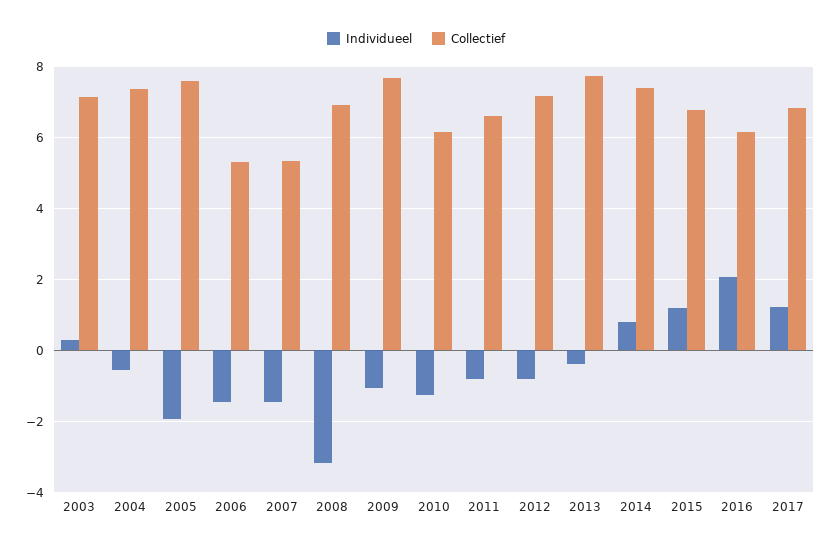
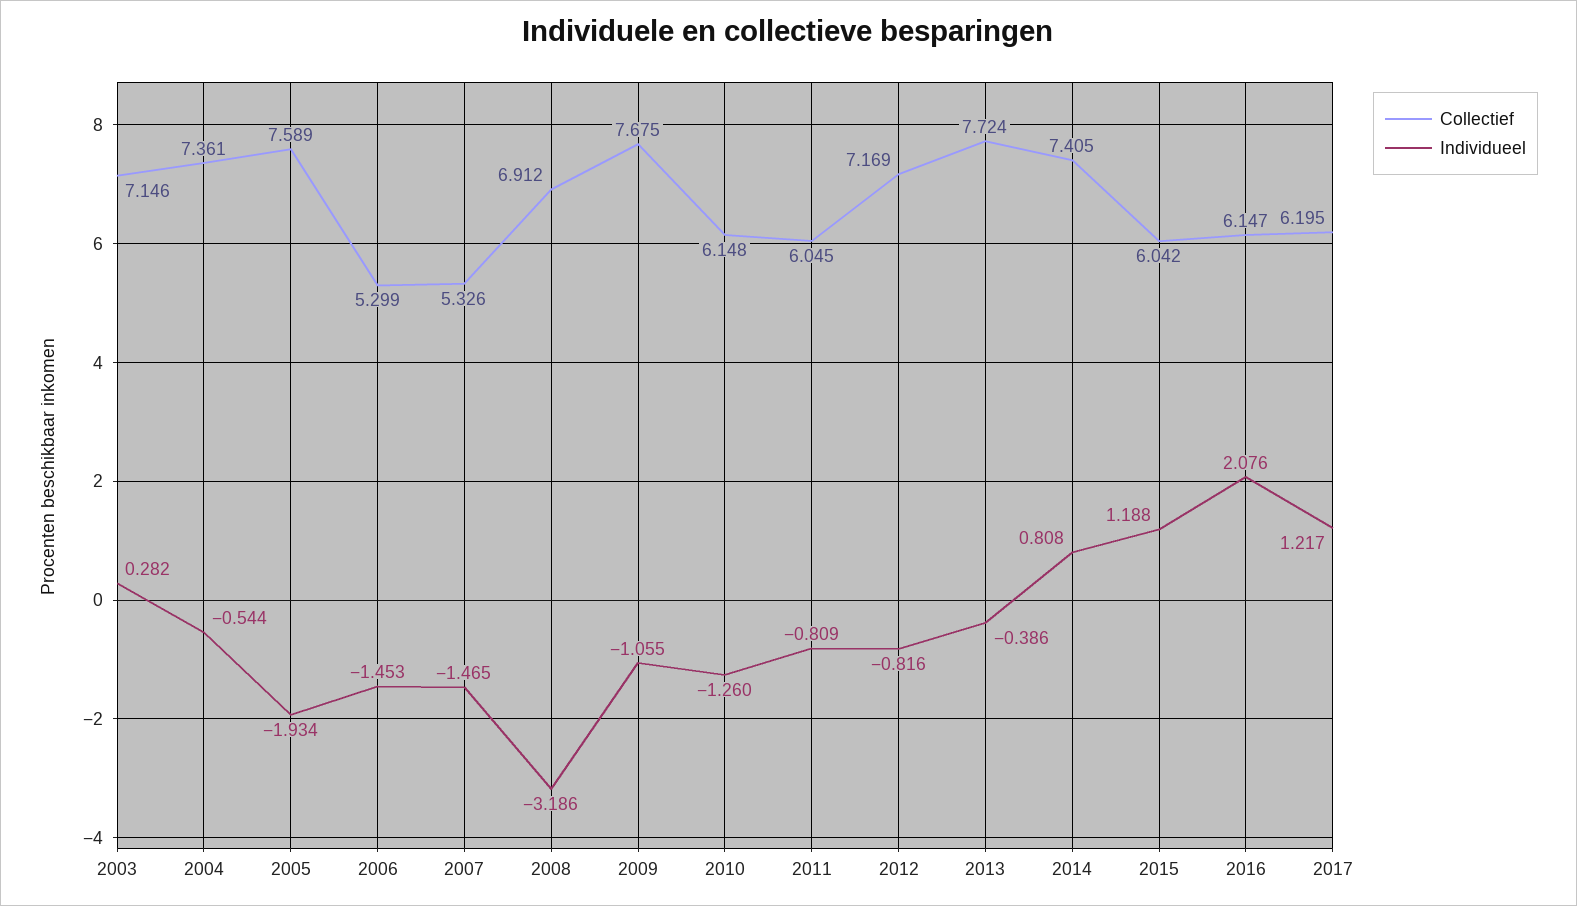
  {
    "Individueel": {
      "2003": 0.282,
      "2004": -0.544,
      "2005": -1.934,
      "2006": -1.453,
      "2007": -1.465,
      "2008": -3.186,
      "2009": -1.055,
      "2010": -1.26,
      "2011": -0.809,
      "2012": -0.816,
      "2013": -0.386,
      "2014": 0.808,
      "2015": 1.188,
      "2016": 2.076,
      "2017": 1.217
    },
    "Collectief": {
      "2003": 7.146,
      "2004": 7.361,
      "2005": 7.589,
      "2006": 5.299,
      "2007": 5.326,
      "2008": 6.912,
      "2009": 7.675,
      "2010": 6.148,
-     "2011": 6.6,
+     "2011": 6.045,
      "2012": 7.169,
      "2013": 7.724,
      "2014": 7.405,
-     "2015": 6.8,
+     "2015": 6.042,
      "2016": 6.147,
-     "2017": 6.8
+     "2017": 6.195
    }
  }

